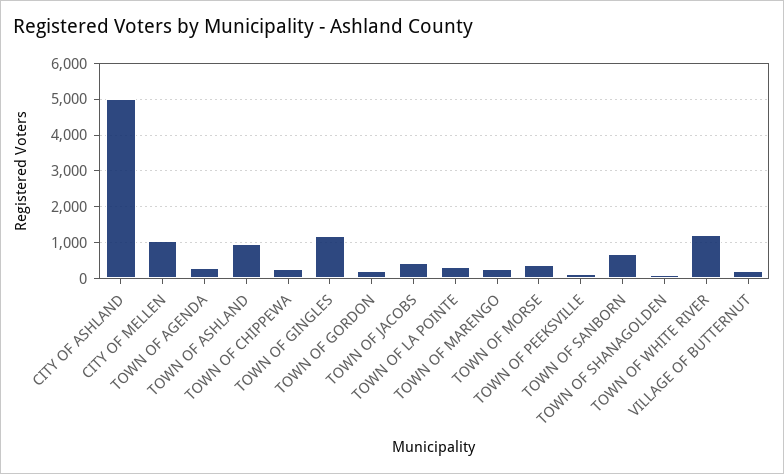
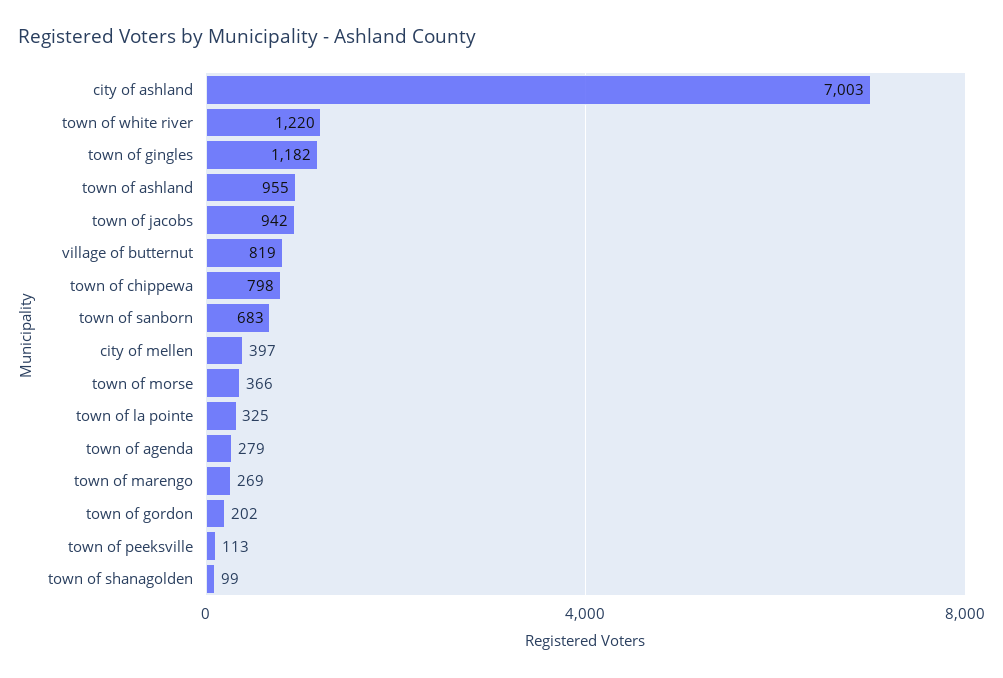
  {
-   "CITY OF ASHLAND": 5000,
+   "CITY OF ASHLAND": 7003,
-   "CITY OF MELLEN": 1000,
+   "CITY OF MELLEN": 397,
    "TOWN OF AGENDA": 279,
    "TOWN OF ASHLAND": 955,
-   "TOWN OF CHIPPEWA": 200,
+   "TOWN OF CHIPPEWA": 798,
    "TOWN OF GINGLES": 1182,
    "TOWN OF GORDON": 202,
-   "TOWN OF JACOBS": 400,
+   "TOWN OF JACOBS": 942,
    "TOWN OF LA POINTE": 325,
    "TOWN OF MARENGO": 269,
    "TOWN OF MORSE": 366,
    "TOWN OF PEEKSVILLE": 113,
    "TOWN OF SANBORN": 683,
    "TOWN OF SHANAGOLDEN": 99,
    "TOWN OF WHITE RIVER": 1220,
-   "VILLAGE OF BUTTERNUT": 200
+   "VILLAGE OF BUTTERNUT": 819
  }

